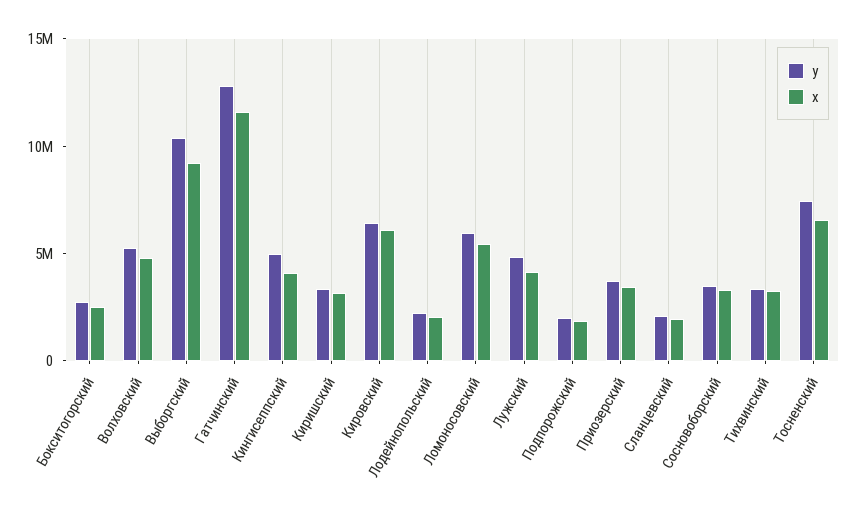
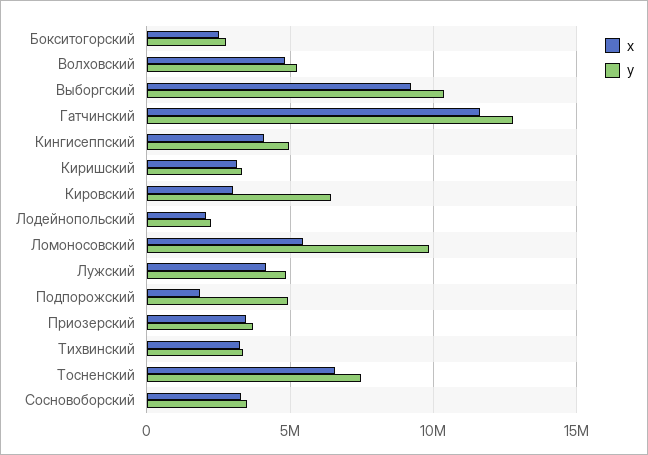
  {
    "y": {
      "Бокситогорский": 2500000,
      "Волховский": 5500000,
      "Выборгский": 10500000,
      "Гатчинский": 13000000,
      "Кингисеппский": 5000000,
      "Киришский": 3500000,
      "Кировский": 6500000,
      "Лодейнопольский": 2000000,
-     "Ломоносовский": 6000000,
+     "Ломоносовский": 10000000,
      "Лужский": 5000000,
-     "Подпорожский": 2000000,
+     "Подпорожский": 5000000,
      "Приозерский": 3500000,
-     "Сланцевский": 2000000,
      "Сосновоборский": 3500000,
      "Тихвинский": 3500000,
      "Тосненский": 7500000
    },
    "x": {
      "Бокситогорский": 2500000,
      "Волховский": 5000000,
      "Выборгский": 9000000,
      "Гатчинский": 11500000,
      "Кингисеппский": 4000000,
      "Киришский": 3000000,
-     "Кировский": 6000000,
+     "Кировский": 3000000,
      "Лодейнопольский": 2000000,
      "Ломоносовский": 5500000,
      "Лужский": 4000000,
      "Подпорожский": 2000000,
      "Приозерский": 3500000,
-     "Сланцевский": 2000000,
      "Сосновоборский": 3500000,
      "Тихвинский": 3500000,
      "Тосненский": 6500000
    }
  }

